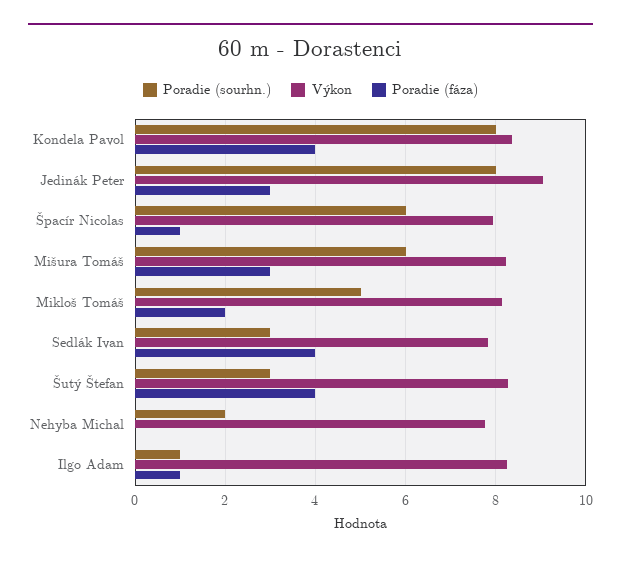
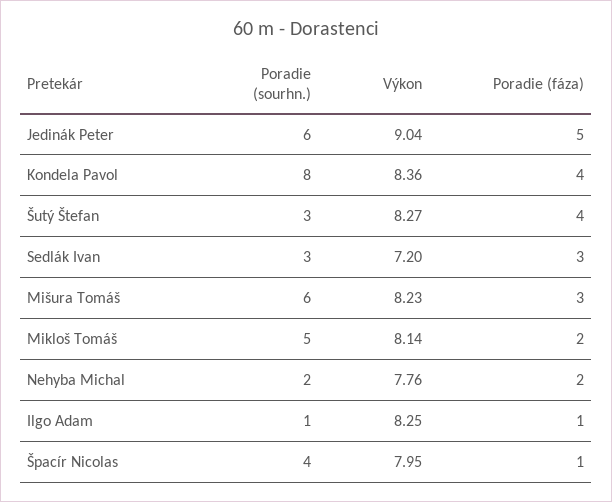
  {
    "Poradie (sourhn.)": {
      "Kondela Pavol": 8,
-     "Jedinák Peter": 8,
+     "Jedinák Peter": 6,
-     "Špacír Nicolas": 6,
+     "Špacír Nicolas": 4,
      "Mišura Tomáš": 6,
      "Mikloš Tomáš": 5,
      "Sedlák Ivan": 3,
      "Šutý Štefan": 3,
      "Nehyba Michal": 2,
      "Ilgo Adam": 1
    },
    "Výkon": {
      "Kondela Pavol": 8.36,
      "Jedinák Peter": 9.04,
      "Špacír Nicolas": 7.95,
      "Mišura Tomáš": 8.23,
      "Mikloš Tomáš": 8.14,
-     "Sedlák Ivan": 7.8,
+     "Sedlák Ivan": 7.2,
      "Šutý Štefan": 8.27,
      "Nehyba Michal": 7.76,
      "Ilgo Adam": 8.25
    },
    "Poradie (fáza)": {
      "Kondela Pavol": 4,
-     "Jedinák Peter": 3,
+     "Jedinák Peter": 5,
      "Špacír Nicolas": 1,
      "Mišura Tomáš": 3,
      "Mikloš Tomáš": 2,
-     "Sedlák Ivan": 4,
+     "Sedlák Ivan": 3,
      "Šutý Štefan": 4,
-     "Nehyba Michal": 0,
+     "Nehyba Michal": 2,
      "Ilgo Adam": 1
    }
  }

